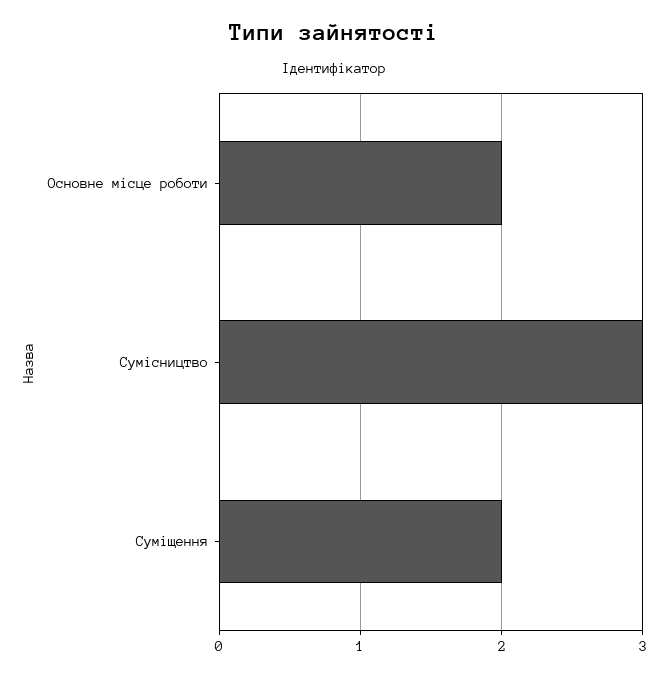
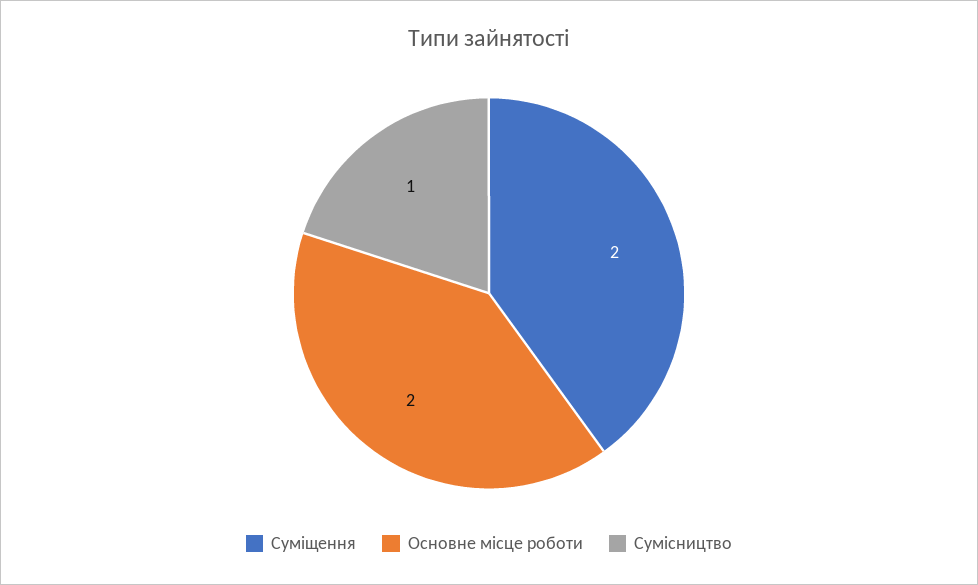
  {
    "Основне місце роботи": 2,
-   "Сумісництво": 3,
+   "Сумісництво": 1,
    "Суміщення": 2
  }

